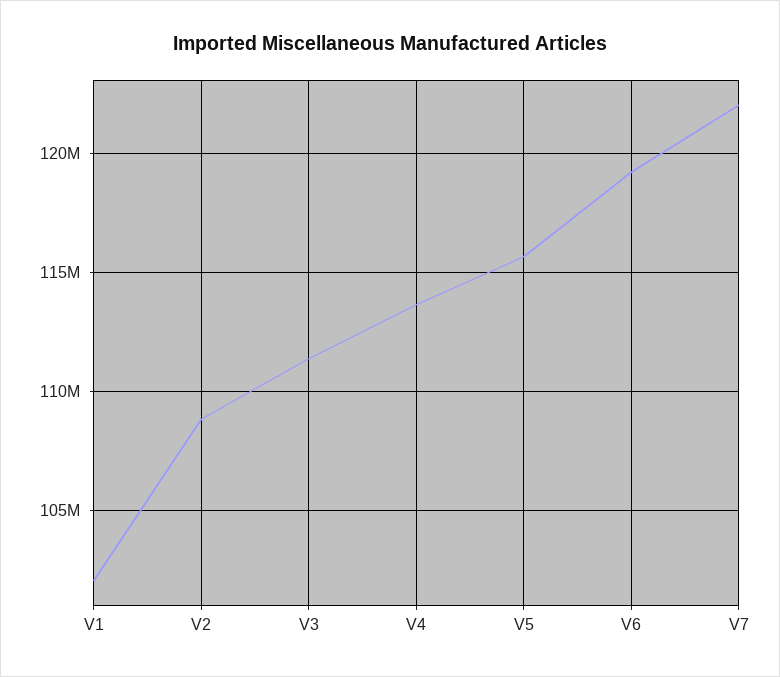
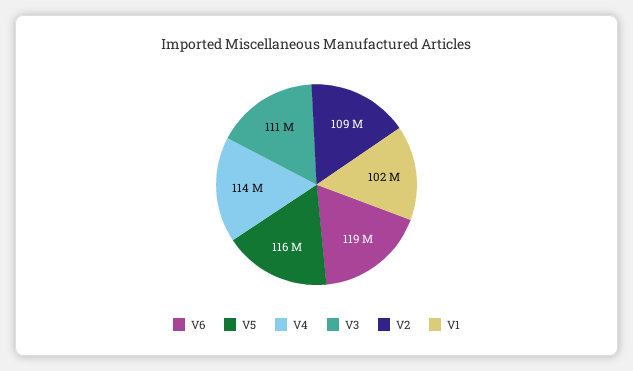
  {
    "V1": 102000000,
    "V2": 109000000,
    "V3": 111000000,
    "V4": 114000000,
    "V5": 116000000,
-   "V6": 119000000,
+   "V6": 119000000
-   "V7": 122000000
  }

